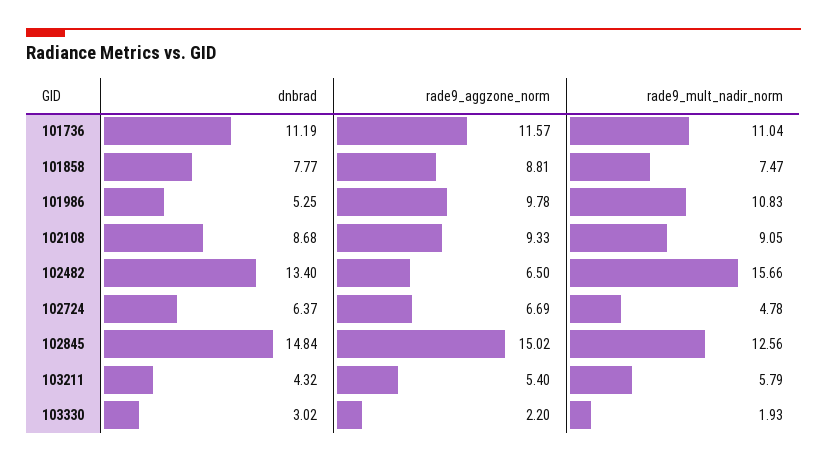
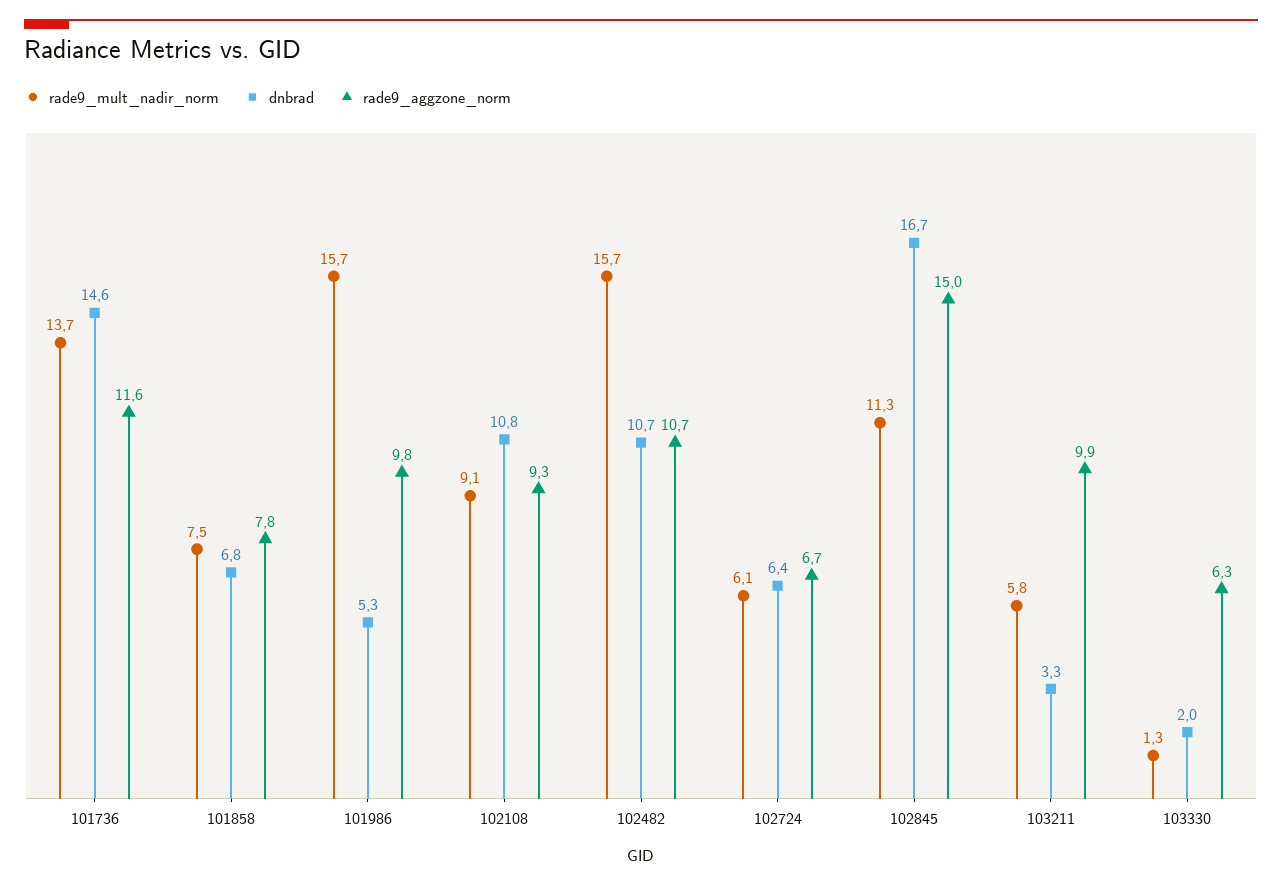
  {
    "dnbrad": {
-     "101736": 11.19,
+     "101736": 14.6,
-     "101858": 7.77,
+     "101858": 6.8,
      "101986": 5.25,
-     "102108": 8.68,
+     "102108": 10.8,
-     "102482": 13.4,
+     "102482": 10.7,
      "102724": 6.37,
-     "102845": 14.84,
+     "102845": 16.7,
-     "103211": 4.32,
+     "103211": 3.3,
-     "103330": 3.02
+     "103330": 2
    },
    "rade9_aggzone_norm": {
      "101736": 11.57,
-     "101858": 8.81,
+     "101858": 7.8,
      "101986": 9.78,
      "102108": 9.33,
-     "102482": 6.5,
+     "102482": 10.7,
      "102724": 6.69,
      "102845": 15.02,
-     "103211": 5.4,
+     "103211": 9.9,
-     "103330": 2.2
+     "103330": 6.3
    },
    "rade9_mult_nadir_norm": {
-     "101736": 11.04,
+     "101736": 13.7,
      "101858": 7.47,
-     "101986": 10.83,
+     "101986": 15.7,
      "102108": 9.05,
      "102482": 15.66,
-     "102724": 4.78,
+     "102724": 6.1,
-     "102845": 12.56,
+     "102845": 11.3,
      "103211": 5.79,
-     "103330": 1.93
+     "103330": 1.3
    }
  }

